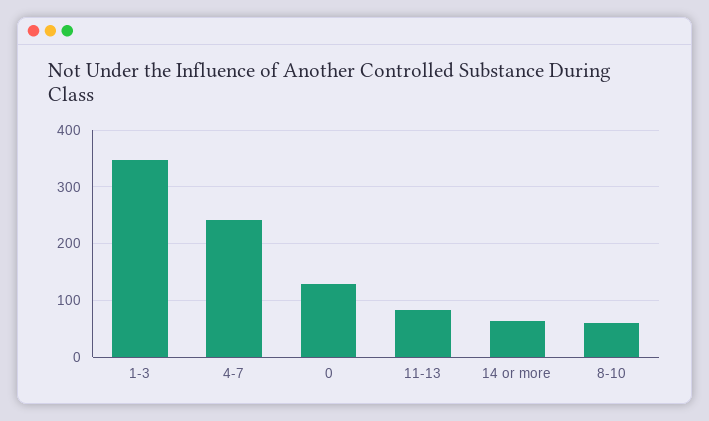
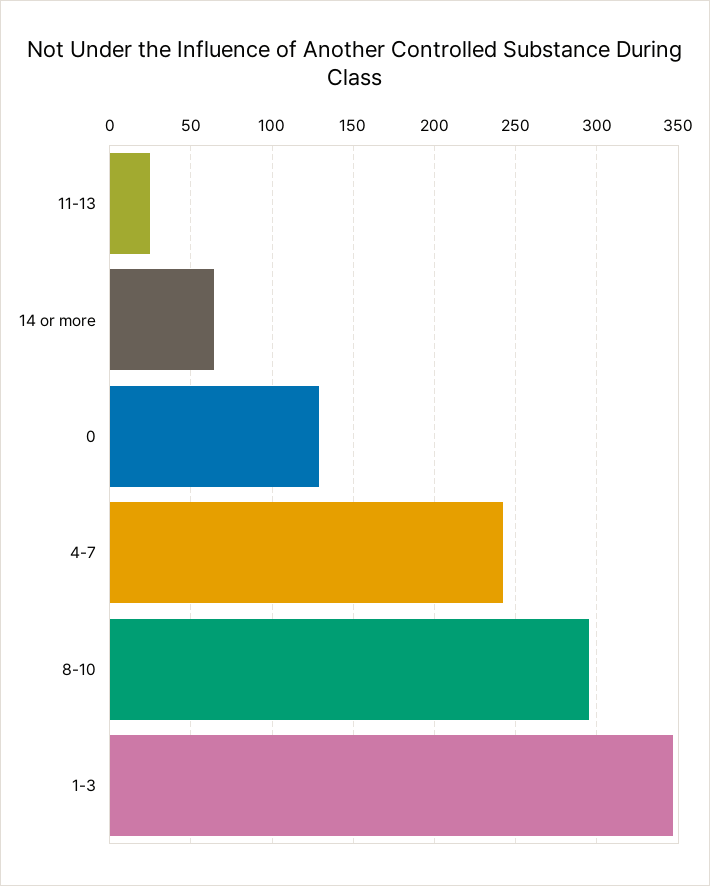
  {
    "1-3": 345,
    "4-7": 240,
    "0": 130,
-   "11-13": 80,
+   "11-13": 25,
    "14 or more": 65,
-   "8-10": 60
+   "8-10": 295
  }

